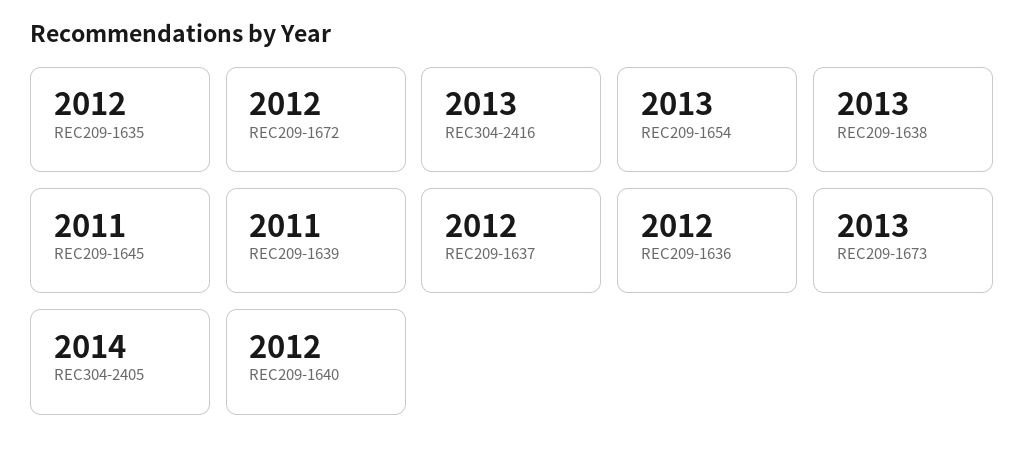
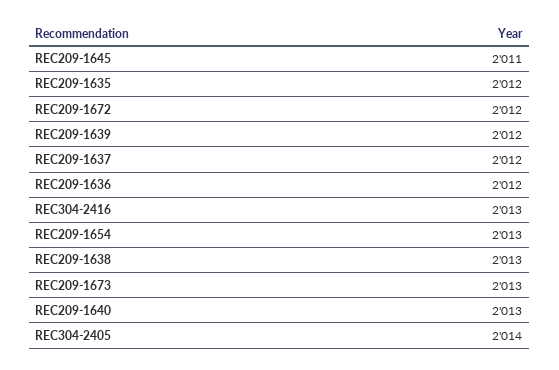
  {
    "REC209-1635": 2012,
    "REC209-1672": 2012,
    "REC304-2416": 2013,
    "REC209-1654": 2013,
    "REC209-1638": 2013,
    "REC209-1645": 2011,
-   "REC209-1639": 2011,
+   "REC209-1639": 2012,
    "REC209-1637": 2012,
    "REC209-1636": 2012,
    "REC209-1673": 2013,
    "REC304-2405": 2014,
-   "REC209-1640": 2012
+   "REC209-1640": 2013
  }

